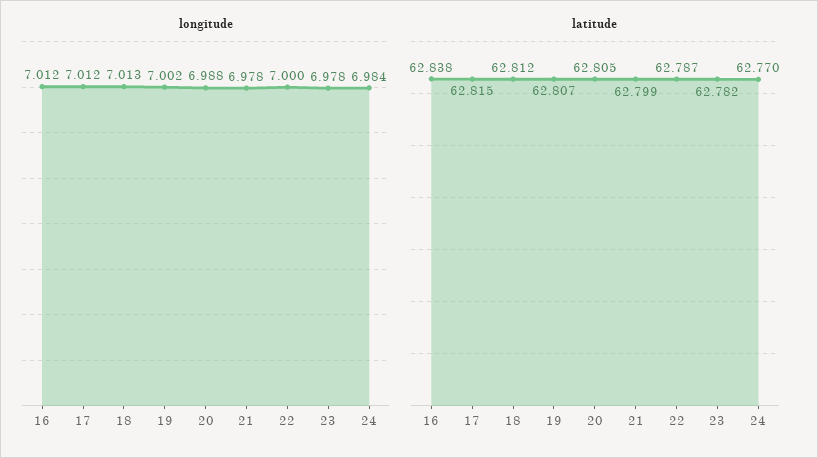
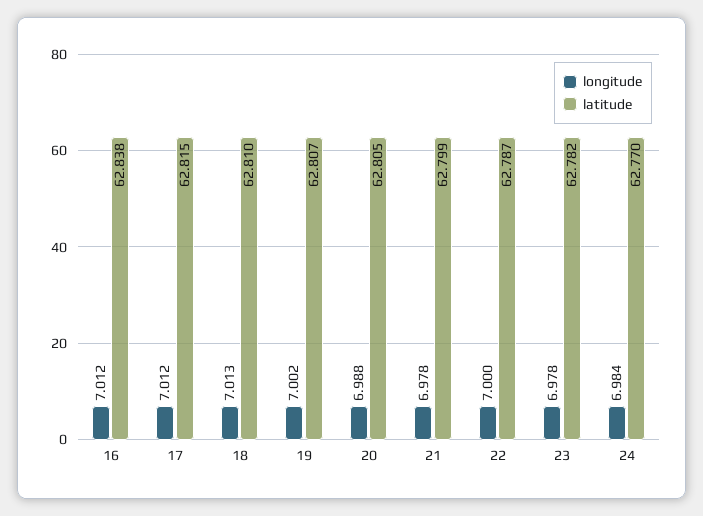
  {
    "longitude": {
      "16": 7.012,
      "17": 7.012,
      "18": 7.013,
      "19": 7.002,
      "20": 6.988,
      "21": 6.978,
      "22": 7,
      "23": 6.978,
      "24": 6.984
    },
    "latitude": {
      "16": 62.838,
      "17": 62.815,
-     "18": 62.812,
+     "18": 62.81,
      "19": 62.807,
      "20": 62.805,
      "21": 62.799,
      "22": 62.787,
      "23": 62.782,
      "24": 62.77
    }
  }

